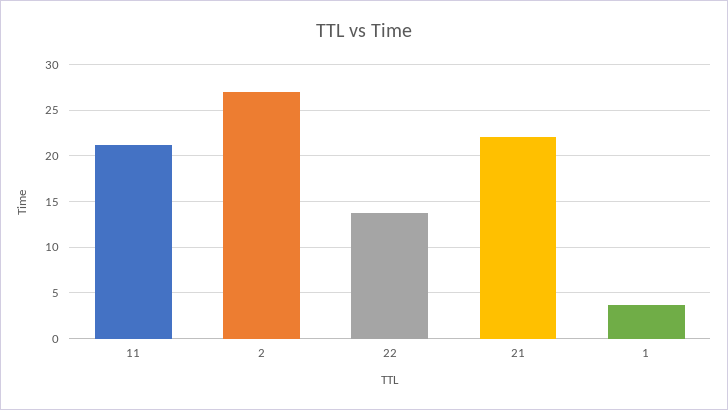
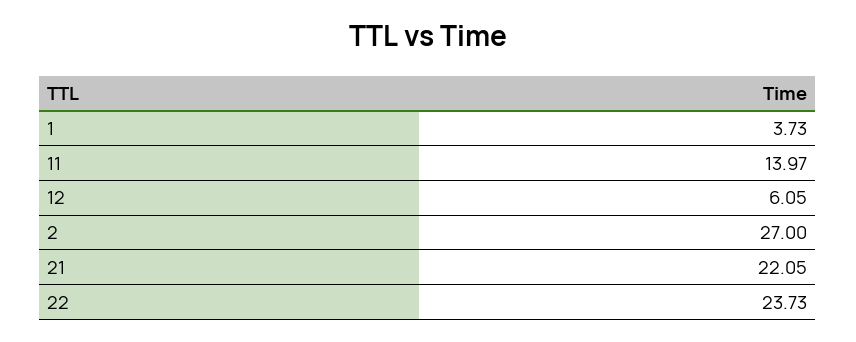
  {
-   "11": 21,
+   "11": 13.97,
    "2": 27,
-   "22": 14,
+   "22": 23.73,
    "21": 22.05,
-   "1": 3.73
+   "1": 3.73,
+   "12": 6.05
  }

